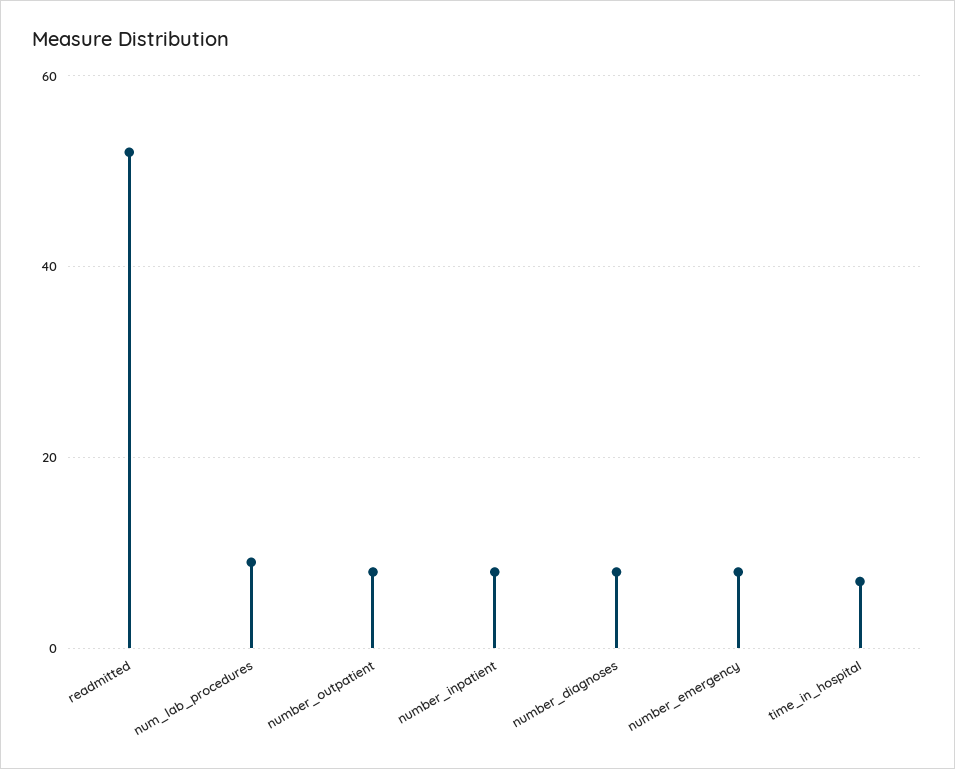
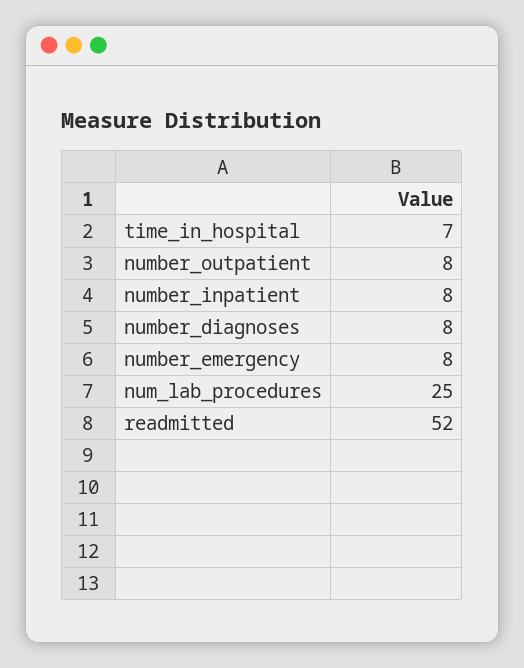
  {
    "readmitted": 52,
-   "num_lab_procedures": 10,
+   "num_lab_procedures": 25,
    "number_outpatient": 8,
    "number_inpatient": 8,
    "number_diagnoses": 8,
    "number_emergency": 8,
    "time_in_hospital": 7
  }

